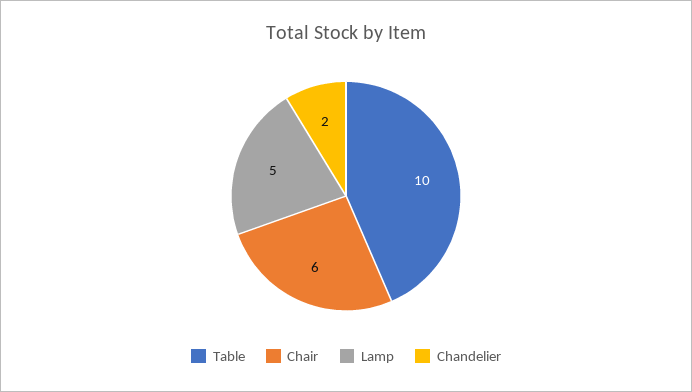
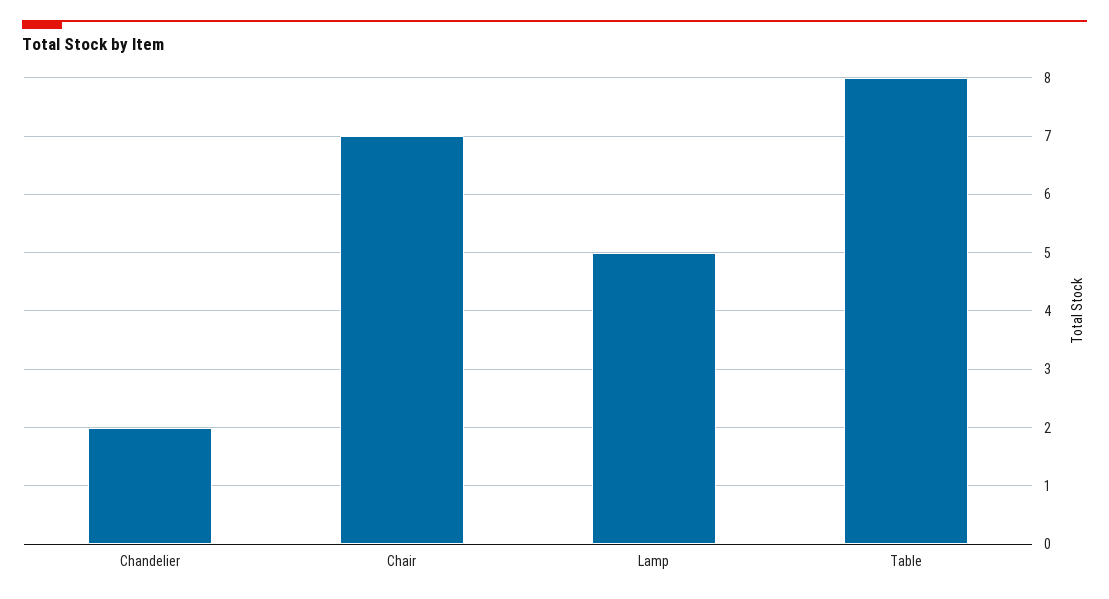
  {
-   "Table": 10,
+   "Table": 8,
-   "Chair": 6,
+   "Chair": 7,
    "Lamp": 5,
    "Chandelier": 2
  }

